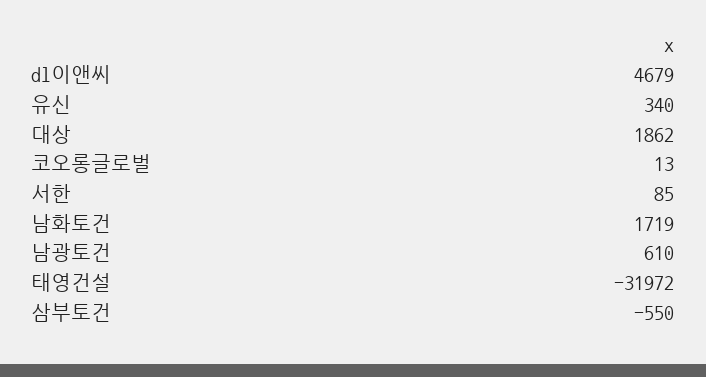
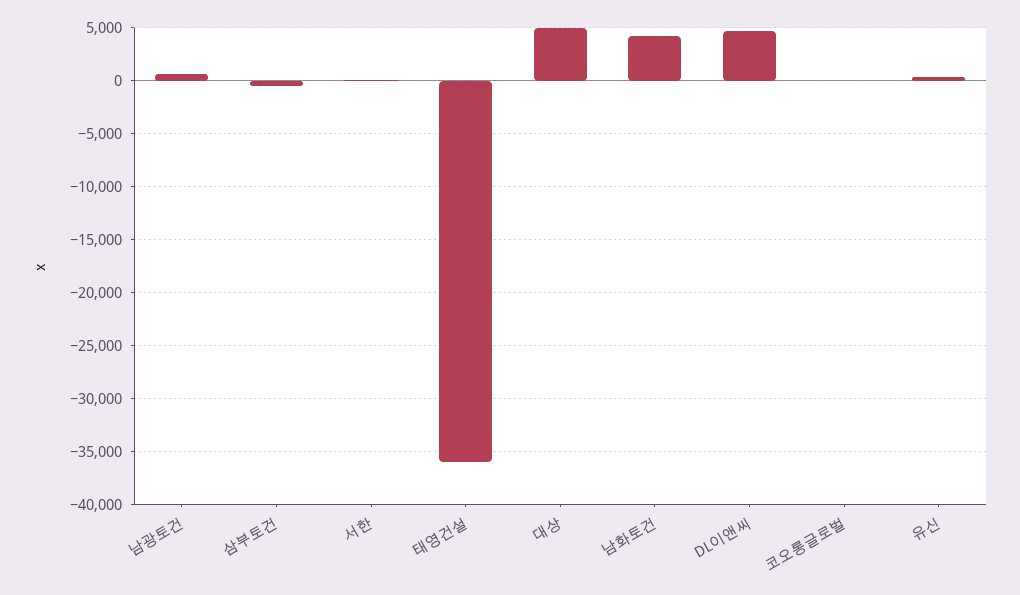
  {
    "dl이앤씨": 4679,
    "유신": 340,
-   "대상": 1862,
+   "대상": 5000,
    "코오롱글로벌": 13,
    "서한": 85,
-   "남화토건": 1719,
+   "남화토건": 4000,
    "남광토건": 610,
-   "태영건설": -31972,
+   "태영건설": -36000,
    "삼부토건": -550
  }

